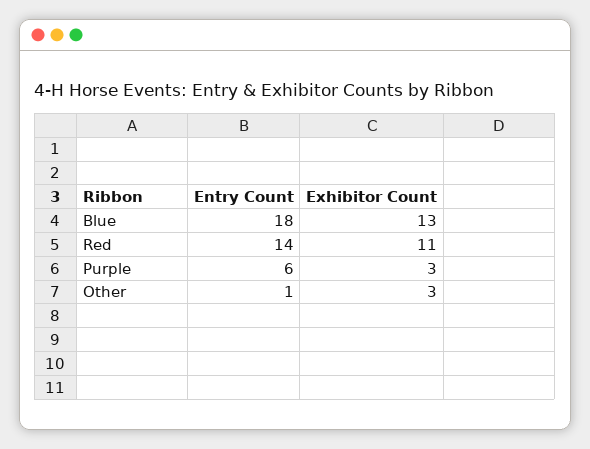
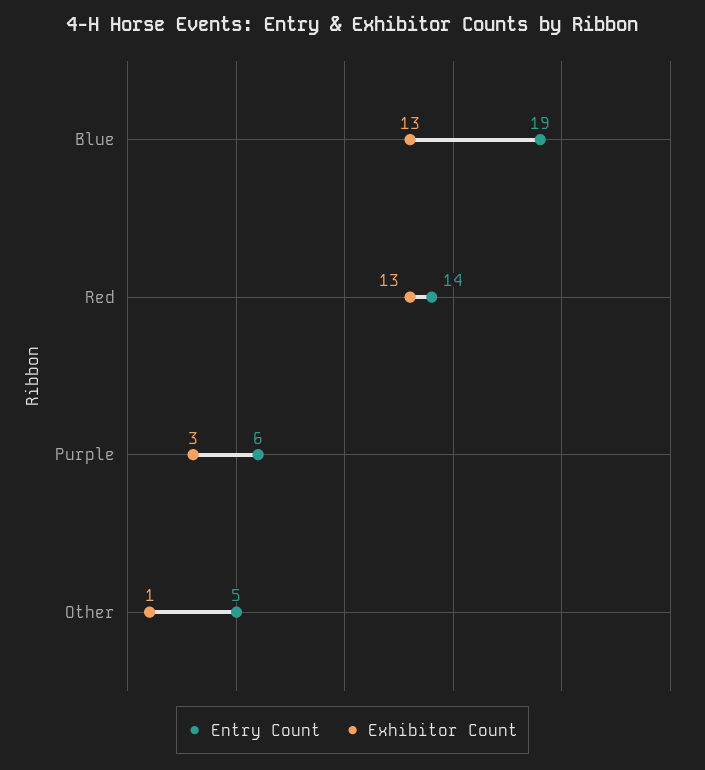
  {
    "Entry Count": {
-     "Blue": 18,
+     "Blue": 19,
      "Red": 14,
      "Purple": 6,
-     "Other": 1
+     "Other": 5
    },
    "Exhibitor Count": {
      "Blue": 13,
-     "Red": 11,
+     "Red": 13,
      "Purple": 3,
-     "Other": 3
+     "Other": 1
    }
  }

